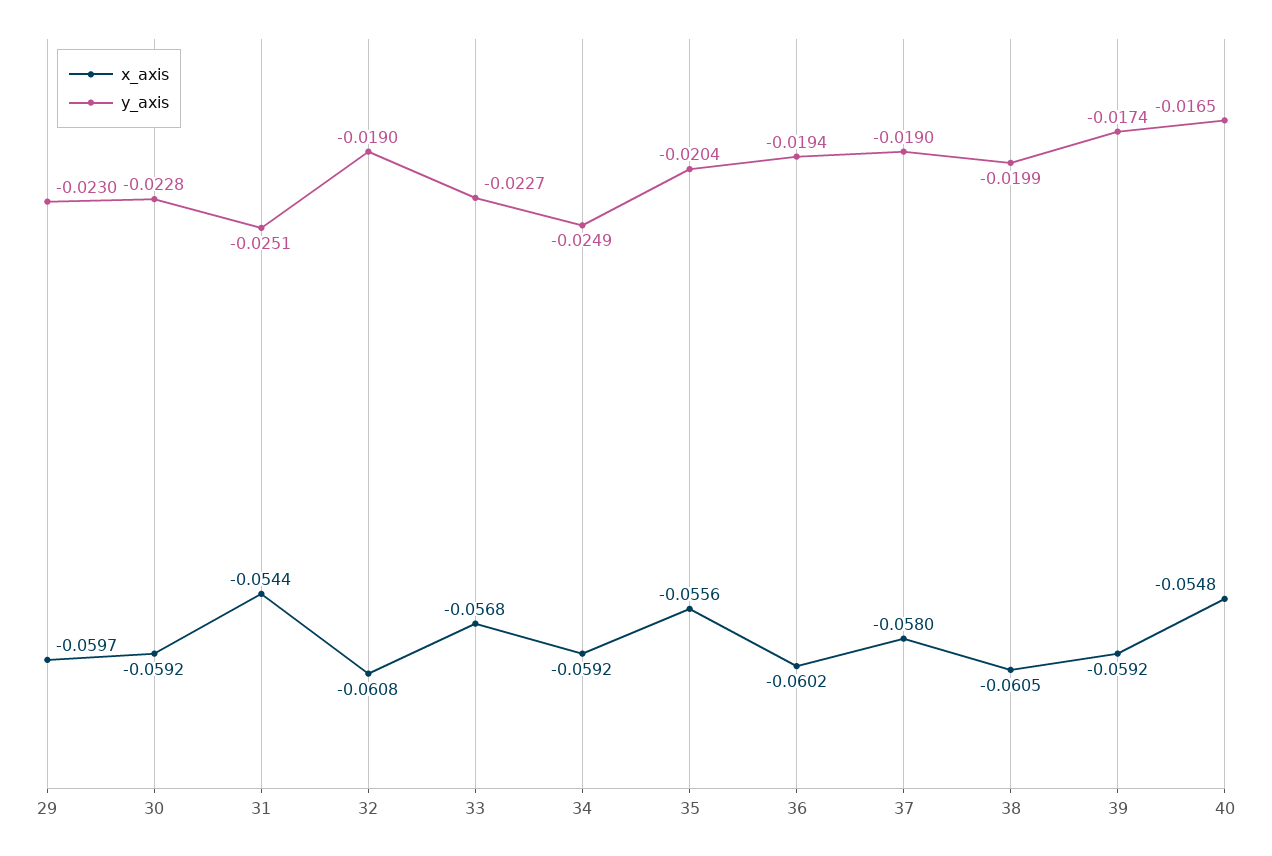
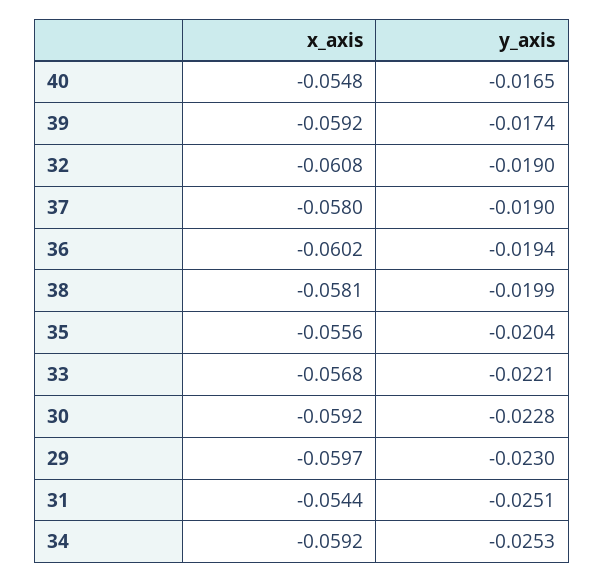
  {
    "x_axis": {
      "29": -0.0597,
      "30": -0.0592,
      "31": -0.0544,
      "32": -0.0608,
      "33": -0.0568,
      "34": -0.0592,
      "35": -0.0556,
      "36": -0.0602,
      "37": -0.058,
-     "38": -0.0605,
+     "38": -0.0581,
      "39": -0.0592,
      "40": -0.0548
    },
    "y_axis": {
      "29": -0.023,
      "30": -0.0228,
      "31": -0.0251,
      "32": -0.019,
-     "33": -0.0227,
+     "33": -0.0221,
-     "34": -0.0249,
+     "34": -0.0253,
      "35": -0.0204,
      "36": -0.0194,
      "37": -0.019,
      "38": -0.0199,
      "39": -0.0174,
      "40": -0.0165
    }
  }

